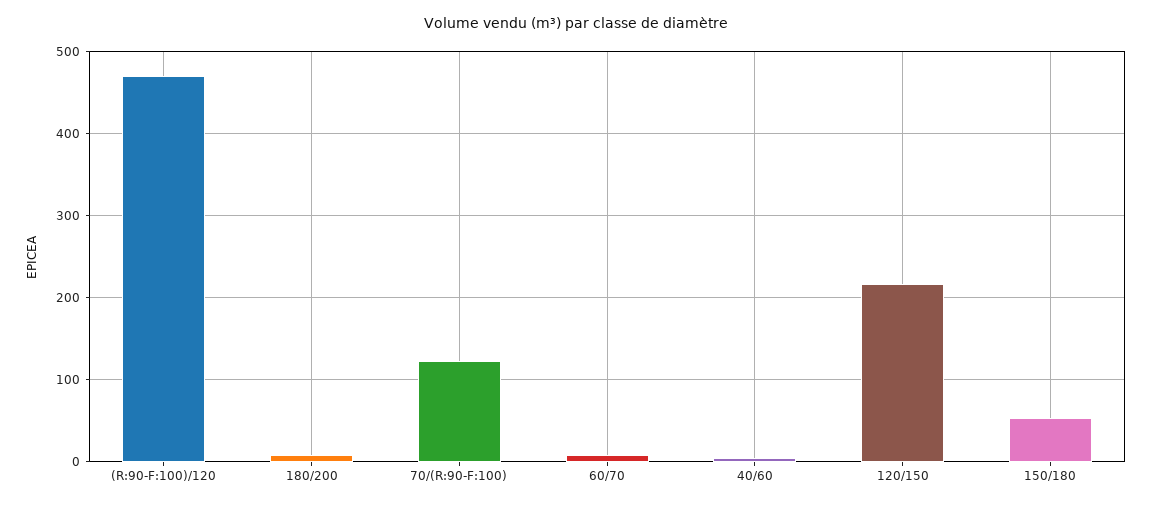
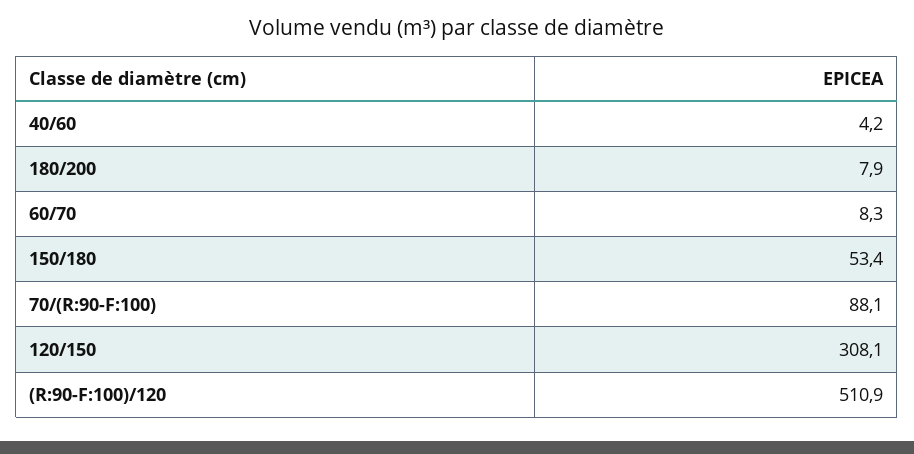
  {
-   "(R:90-F:100)/120": 470,
+   "(R:90-F:100)/120": 510.9,
    "180/200": 7.9,
-   "70/(R:90-F:100)": 120,
+   "70/(R:90-F:100)": 88.1,
    "60/70": 8.3,
    "40/60": 4.2,
-   "120/150": 220,
+   "120/150": 308.1,
    "150/180": 53.4
  }

